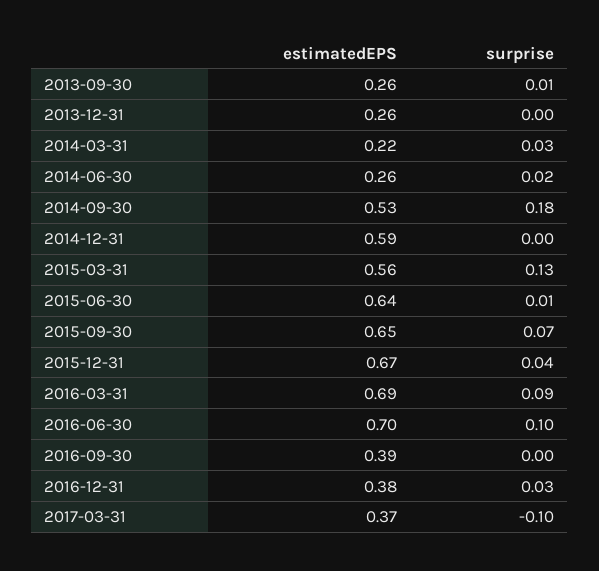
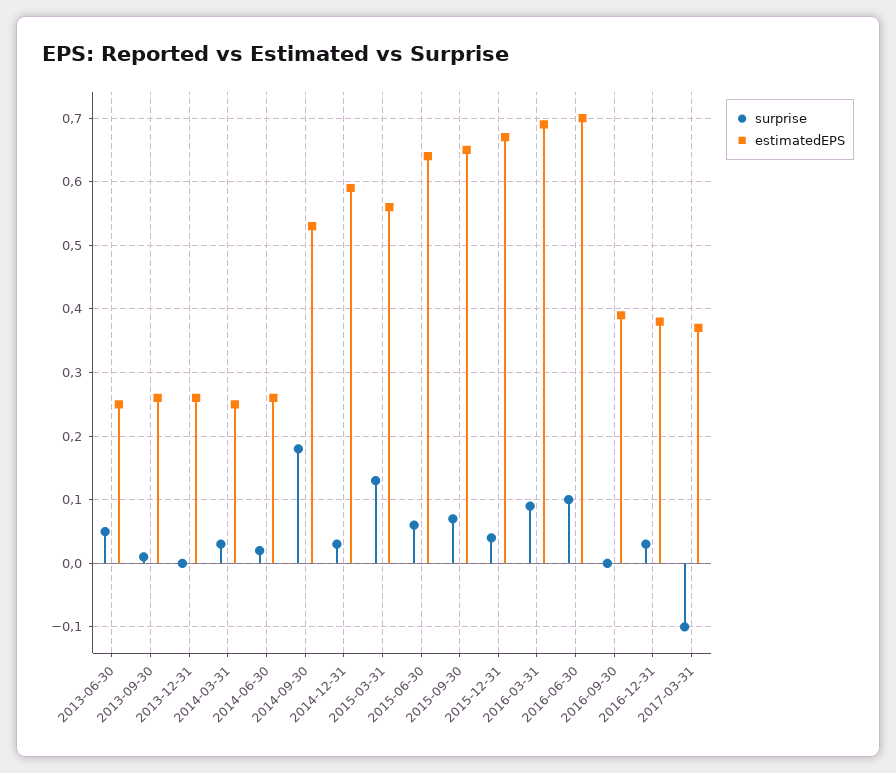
  {
    "estimatedEPS": {
      "2013-09-30": 0.26,
      "2013-12-31": 0.26,
-     "2014-03-31": 0.22,
+     "2014-03-31": 0.25,
      "2014-06-30": 0.26,
      "2014-09-30": 0.53,
      "2014-12-31": 0.59,
      "2015-03-31": 0.56,
      "2015-06-30": 0.64,
      "2015-09-30": 0.65,
      "2015-12-31": 0.67,
      "2016-03-31": 0.69,
      "2016-06-30": 0.7,
      "2016-09-30": 0.39,
      "2016-12-31": 0.38,
-     "2017-03-31": 0.37
+     "2017-03-31": 0.37,
+     "2013-06-30": 0.25
    },
    "surprise": {
      "2013-09-30": 0.01,
      "2013-12-31": 0,
      "2014-03-31": 0.03,
      "2014-06-30": 0.02,
      "2014-09-30": 0.18,
-     "2014-12-31": 0,
+     "2014-12-31": 0.03,
      "2015-03-31": 0.13,
-     "2015-06-30": 0.01,
+     "2015-06-30": 0.06,
      "2015-09-30": 0.07,
      "2015-12-31": 0.04,
      "2016-03-31": 0.09,
      "2016-06-30": 0.1,
      "2016-09-30": 0,
      "2016-12-31": 0.03,
-     "2017-03-31": -0.1
+     "2017-03-31": -0.1,
+     "2013-06-30": 0.05
    }
  }

